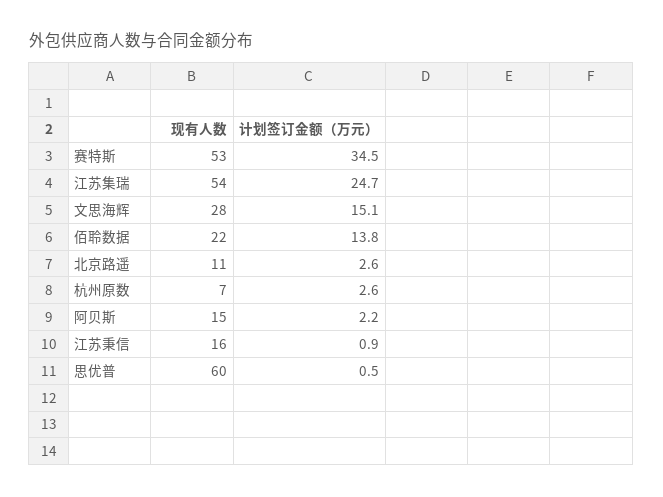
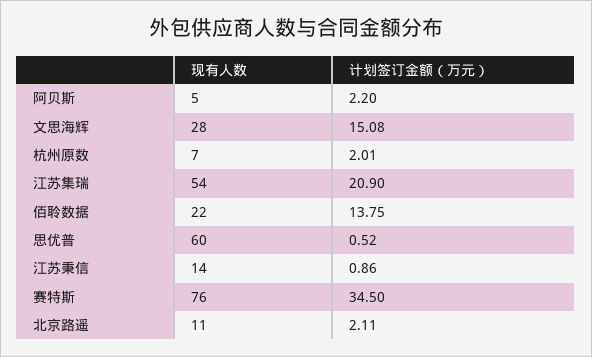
  {
    "现有人数": {
-     "赛特斯": 53,
+     "赛特斯": 76,
      "江苏集瑞": 54,
      "文思海辉": 28,
      "佰聆数据": 22,
      "北京路遥": 11,
      "杭州原数": 7,
-     "阿贝斯": 15,
+     "阿贝斯": 5,
-     "江苏秉信": 16,
+     "江苏秉信": 14,
      "思优普": 60
    },
    "计划签订金额（万元）": {
      "赛特斯": 34.5,
-     "江苏集瑞": 24.7,
+     "江苏集瑞": 20.9,
      "文思海辉": 15.08,
      "佰聆数据": 13.75,
-     "北京路遥": 2.6,
+     "北京路遥": 2.11,
-     "杭州原数": 2.6,
+     "杭州原数": 2.01,
      "阿贝斯": 2.2,
      "江苏秉信": 0.86,
      "思优普": 0.52
    }
  }

